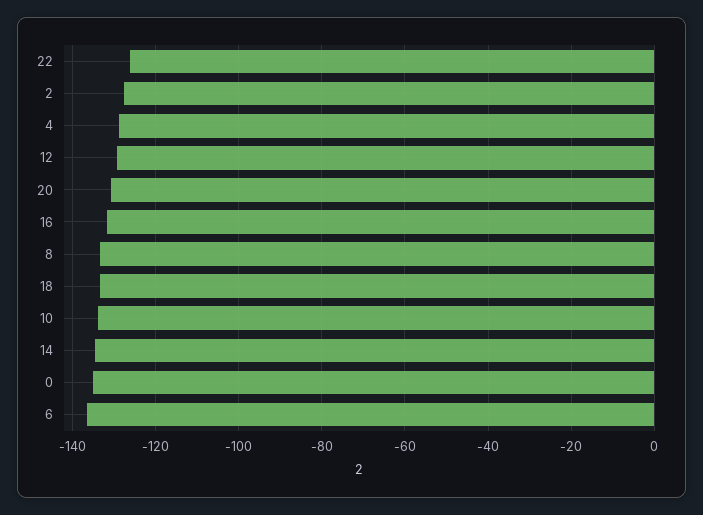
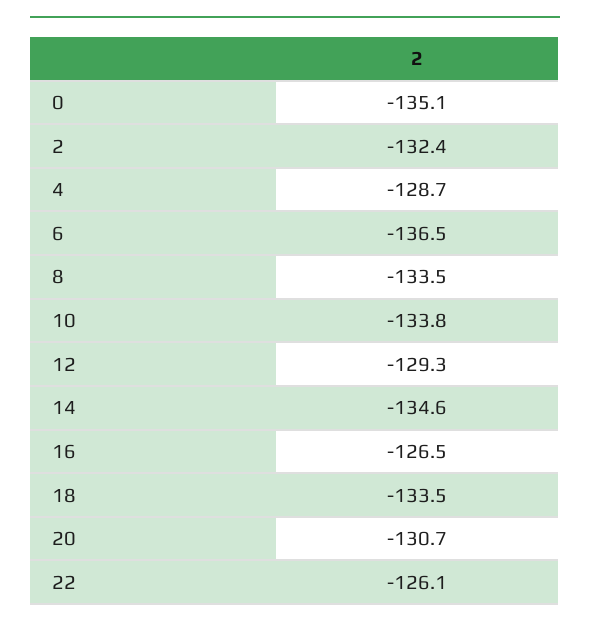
  {
    "22": -126.1,
-   "2": -128,
+   "2": -132.4,
    "4": -128.7,
    "12": -129.3,
    "20": -130.7,
-   "16": -132,
+   "16": -126.5,
    "8": -133.5,
    "18": -133.5,
    "10": -133.8,
    "14": -134.6,
    "0": -135.1,
    "6": -136.5
  }

